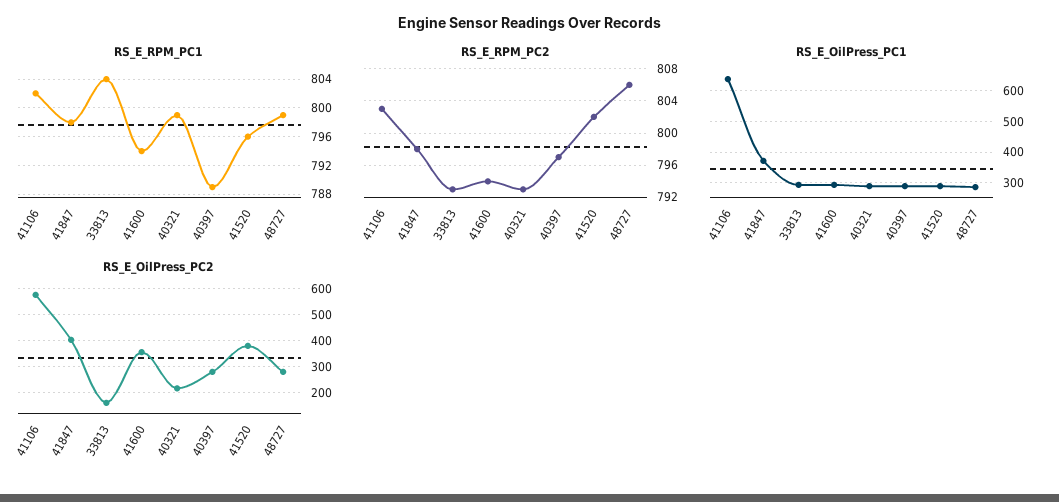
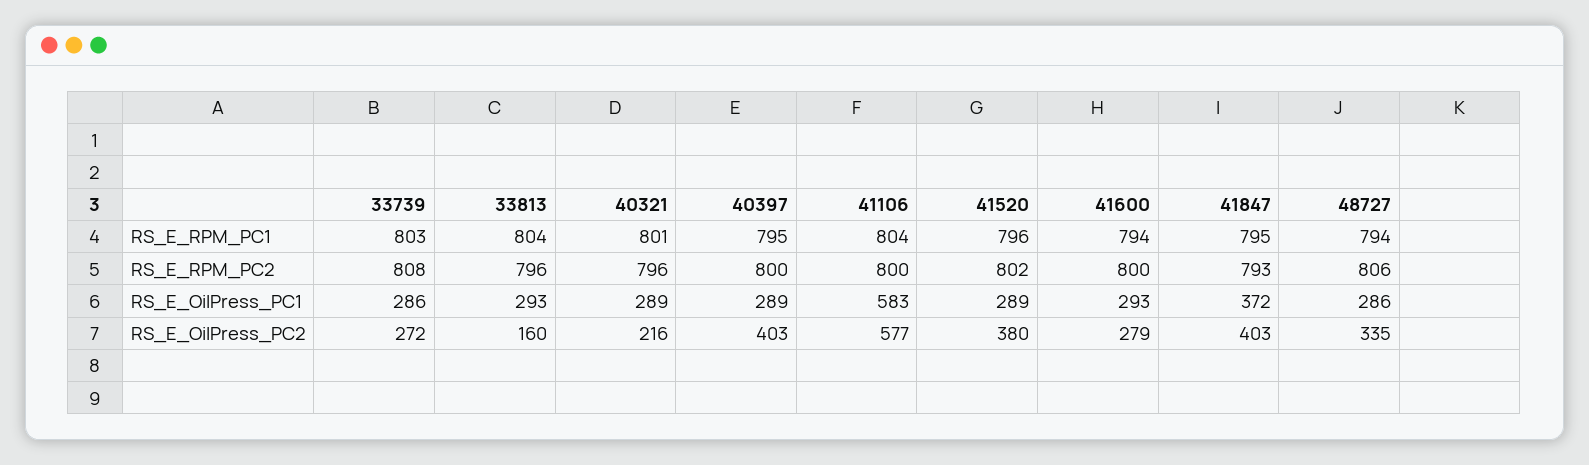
  {
    "RS_E_RPM_PC1": {
-     "41106": 802,
+     "41106": 804,
-     "41847": 798,
+     "41847": 795,
      "33813": 804,
      "41600": 794,
-     "40321": 799,
+     "40321": 801,
-     "40397": 789,
+     "40397": 795,
      "41520": 796,
-     "48727": 799
+     "48727": 794,
+     "33739": 803
    },
    "RS_E_RPM_PC2": {
-     "41106": 803,
+     "41106": 800,
-     "41847": 798,
+     "41847": 793,
-     "33813": 793,
+     "33813": 796,
-     "41600": 794,
+     "41600": 800,
-     "40321": 793,
+     "40321": 796,
-     "40397": 797,
+     "40397": 800,
      "41520": 802,
-     "48727": 806
+     "48727": 806,
+     "33739": 808
    },
    "RS_E_OilPress_PC1": {
-     "41106": 640,
+     "41106": 583,
      "41847": 372,
      "33813": 293,
      "41600": 293,
      "40321": 289,
      "40397": 289,
      "41520": 289,
-     "48727": 286
+     "48727": 286,
+     "33739": 286
    },
    "RS_E_OilPress_PC2": {
      "41106": 577,
      "41847": 403,
      "33813": 160,
-     "41600": 350,
+     "41600": 279,
      "40321": 216,
-     "40397": 275,
+     "40397": 403,
      "41520": 380,
-     "48727": 275
+     "48727": 335,
+     "33739": 272
    }
  }

